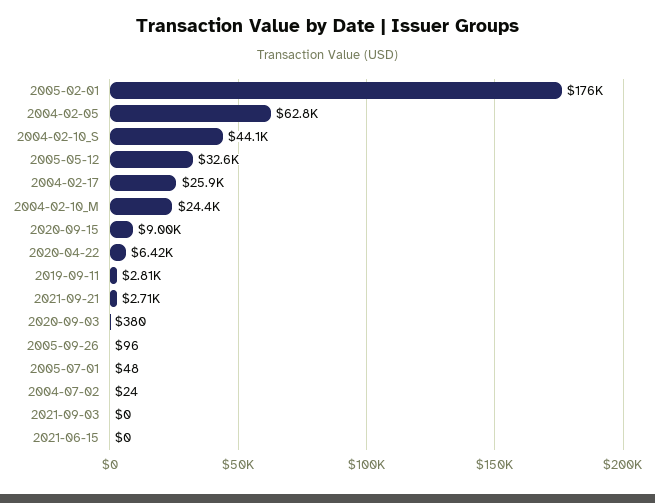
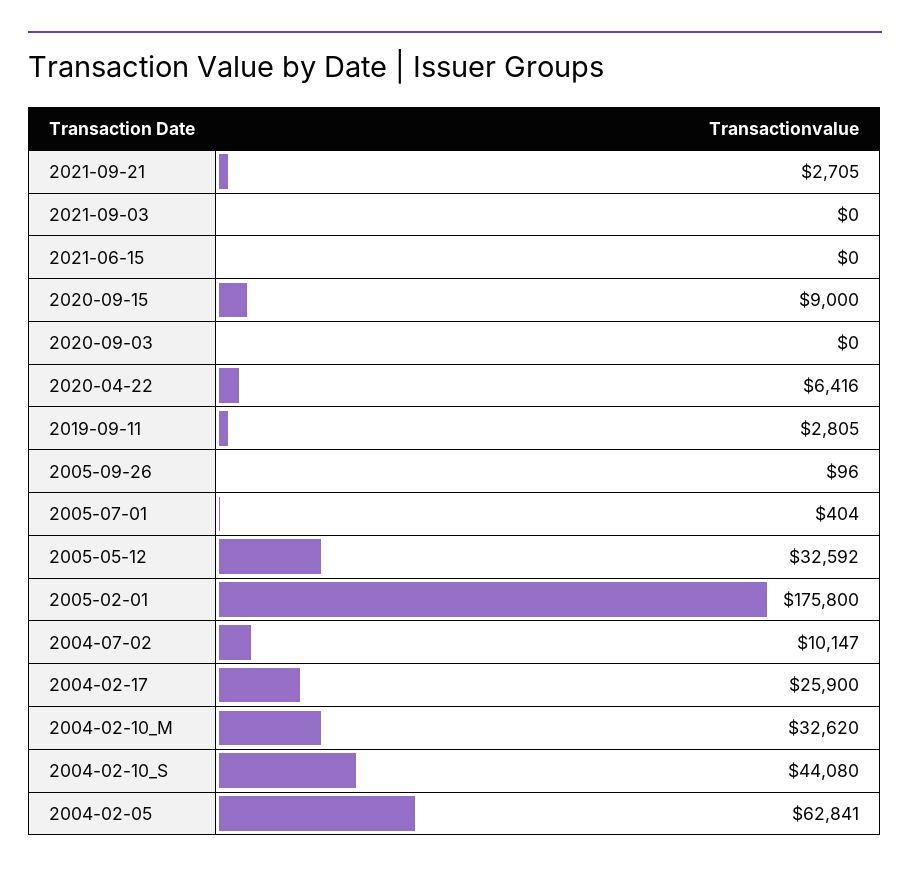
  {
    "2005-02-01": 175800,
    "2004-02-05": 62841,
    "2004-02-10_S": 44080,
    "2005-05-12": 32592,
    "2004-02-17": 25900,
-   "2004-02-10_M": 24400,
+   "2004-02-10_M": 32620,
    "2020-09-15": 9000,
    "2020-04-22": 6416,
    "2019-09-11": 2805,
    "2021-09-21": 2705,
-   "2020-09-03": 380,
+   "2020-09-03": 0,
    "2005-09-26": 96,
-   "2005-07-01": 48,
+   "2005-07-01": 404,
-   "2004-07-02": 24,
+   "2004-07-02": 10147,
    "2021-09-03": 0,
    "2021-06-15": 0
  }

